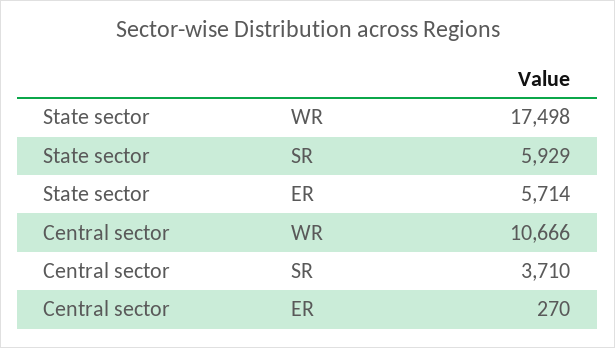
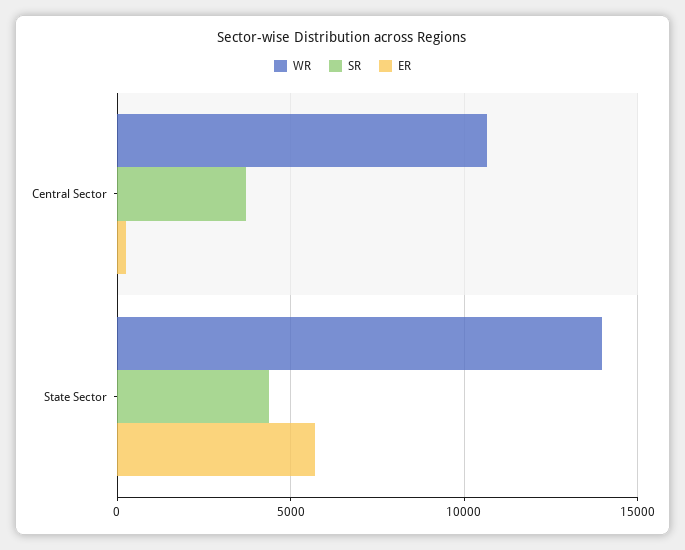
  {
    "WR": {
-     "State sector": 17498,
+     "State sector": 14000,
      "Central sector": 10666
    },
    "SR": {
-     "State sector": 5929,
+     "State sector": 4500,
      "Central sector": 3710
    },
    "ER": {
      "State sector": 5714,
      "Central sector": 270
    }
  }

